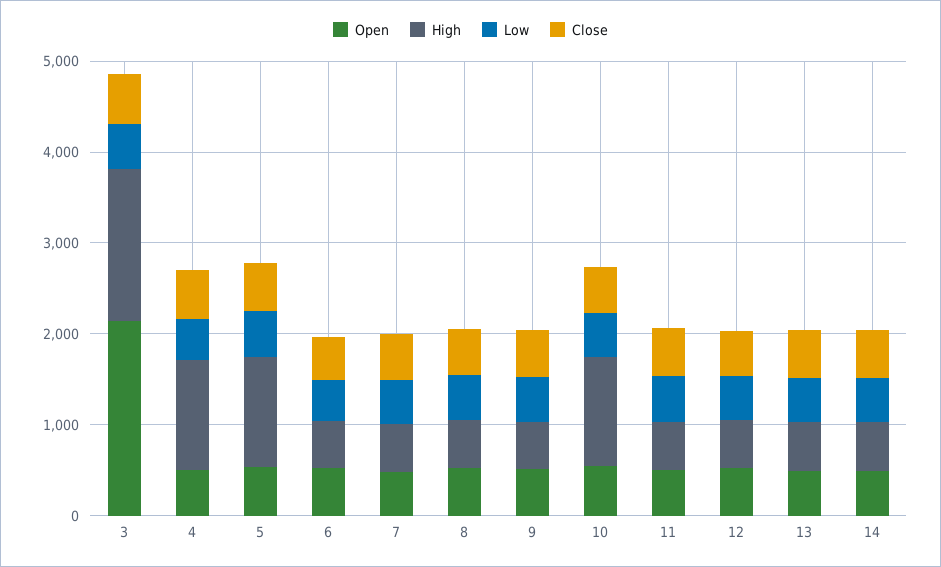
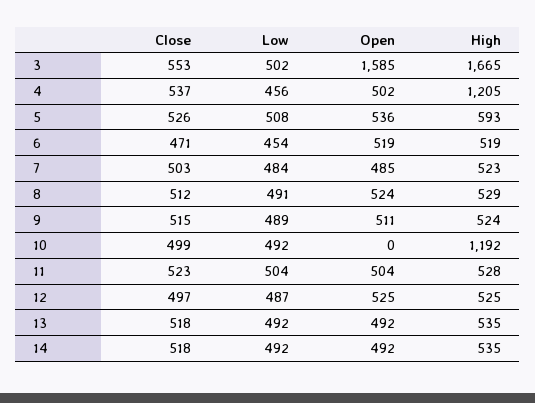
  {
    "Open": {
-     "3": 2200,
+     "3": 1585,
      "4": 502,
      "5": 536,
      "6": 519,
      "7": 485,
      "8": 524,
      "9": 511,
-     "10": 600,
+     "10": 0,
      "11": 504,
      "12": 525,
      "13": 492,
      "14": 492
    },
    "High": {
      "3": 1665,
      "4": 1205,
-     "5": 1200,
+     "5": 593,
      "6": 519,
      "7": 523,
      "8": 529,
      "9": 524,
      "10": 1192,
      "11": 528,
      "12": 525,
      "13": 535,
      "14": 535
    },
    "Low": {
      "3": 502,
      "4": 456,
      "5": 508,
      "6": 454,
      "7": 484,
      "8": 491,
      "9": 489,
      "10": 492,
      "11": 504,
      "12": 487,
      "13": 492,
      "14": 492
    },
    "Close": {
      "3": 553,
      "4": 537,
      "5": 526,
      "6": 471,
      "7": 503,
      "8": 512,
      "9": 515,
      "10": 499,
      "11": 523,
      "12": 497,
      "13": 518,
      "14": 518
    }
  }

